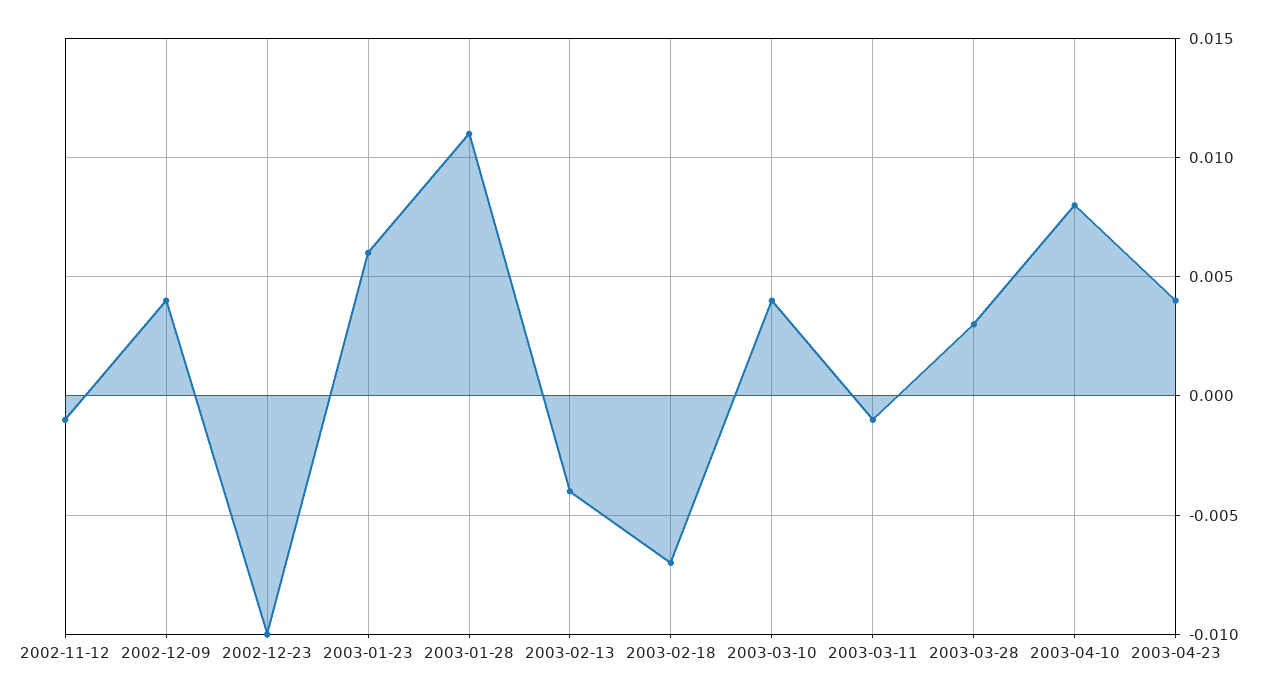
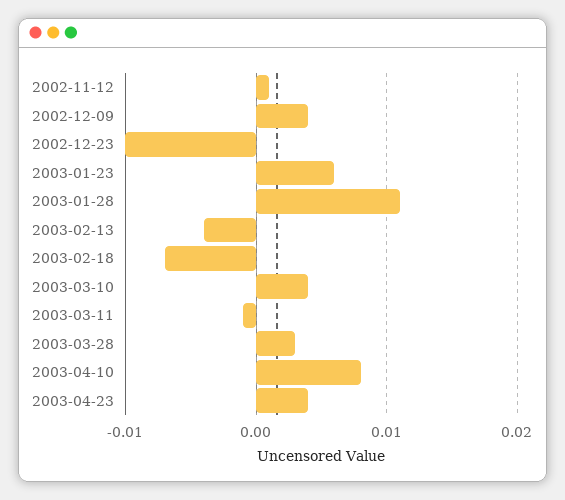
  {
-   "2002-11-12": -0.001,
+   "2002-11-12": 0.001,
    "2002-12-09": 0.004,
    "2002-12-23": -0.01,
    "2003-01-23": 0.006,
    "2003-01-28": 0.011,
    "2003-02-13": -0.004,
    "2003-02-18": -0.007,
    "2003-03-10": 0.004,
    "2003-03-11": -0.001,
    "2003-03-28": 0.003,
    "2003-04-10": 0.008,
    "2003-04-23": 0.004
  }

